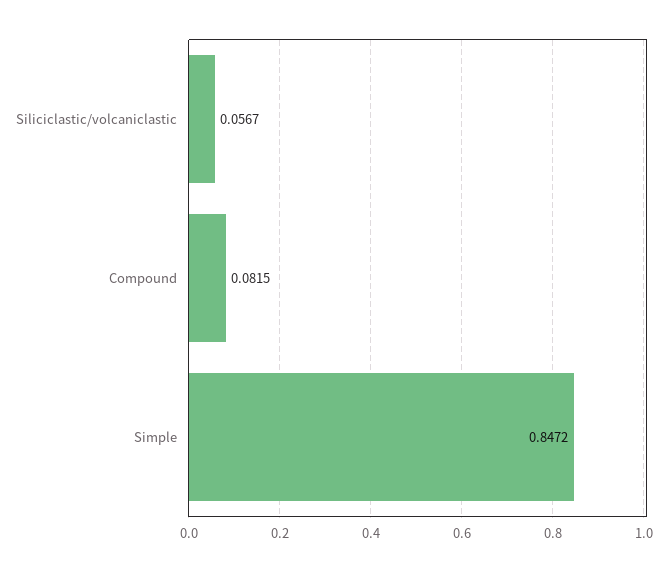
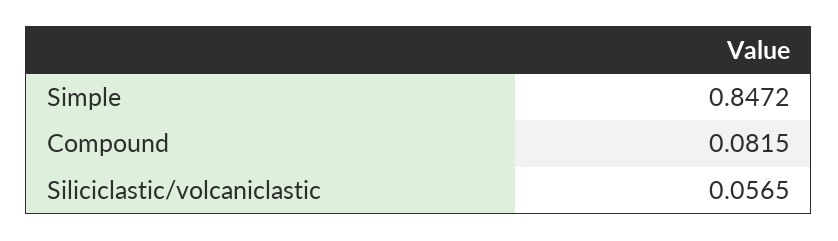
  {
-   "Siliciclastic/volcaniclastic": 0.0567,
+   "Siliciclastic/volcaniclastic": 0.0565,
    "Compound": 0.0815,
    "Simple": 0.8472
  }

